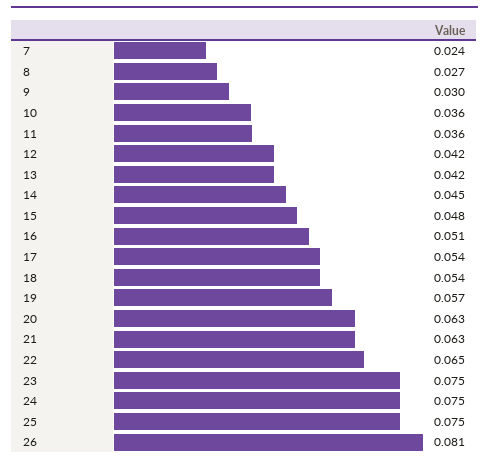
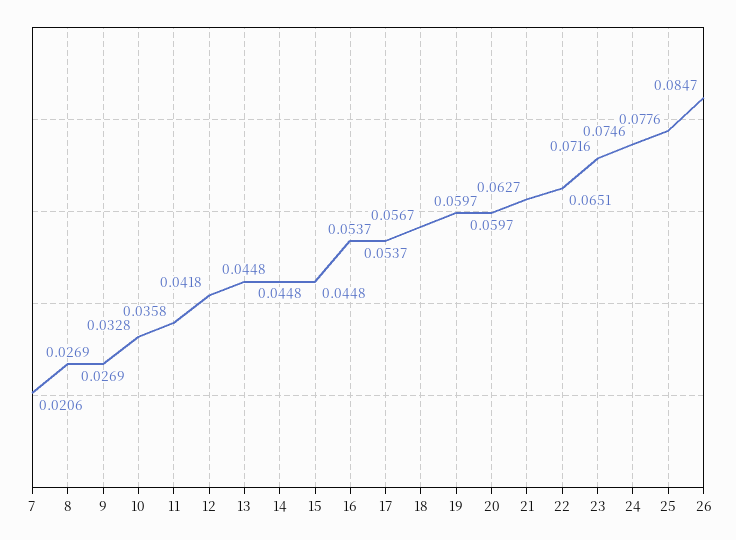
  {
-   "7": 0.024,
+   "7": 0.0206,
    "8": 0.0269,
-   "9": 0.03,
+   "9": 0.0269,
-   "10": 0.036,
+   "10": 0.0328,
    "11": 0.0358,
    "12": 0.0418,
-   "13": 0.042,
+   "13": 0.0448,
    "14": 0.0448,
-   "15": 0.048,
+   "15": 0.0448,
-   "16": 0.051,
+   "16": 0.0537,
    "17": 0.0537,
-   "18": 0.054,
+   "18": 0.0567,
-   "19": 0.057,
+   "19": 0.0597,
-   "20": 0.063,
+   "20": 0.0597,
    "21": 0.0627,
    "22": 0.0651,
-   "23": 0.075,
+   "23": 0.0716,
    "24": 0.0746,
-   "25": 0.075,
+   "25": 0.0776,
-   "26": 0.081
+   "26": 0.0847
  }

